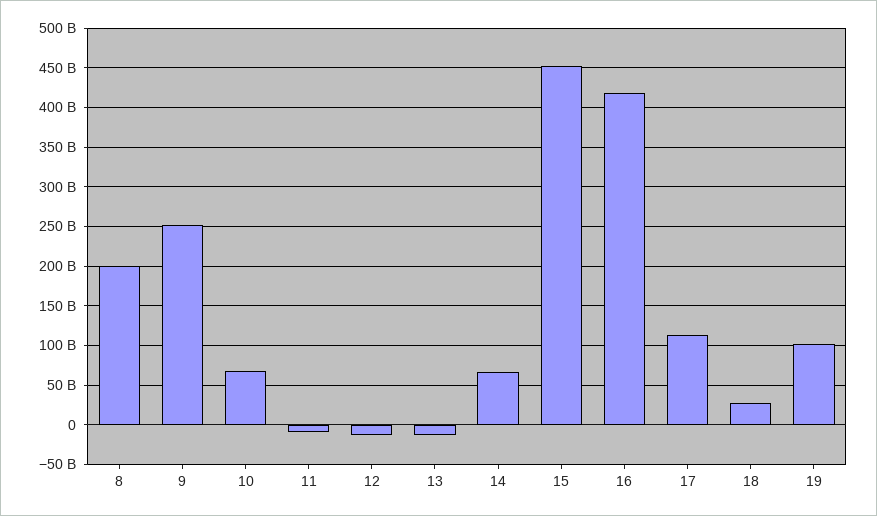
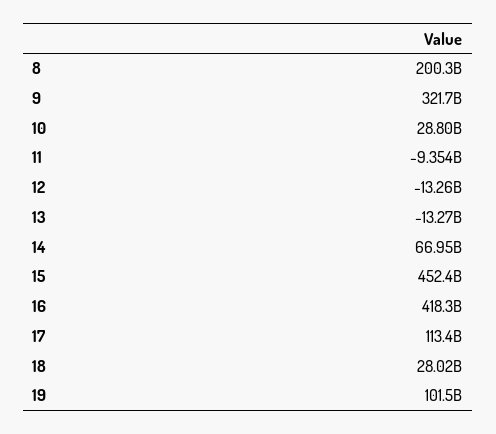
  {
    "8": 200300000000,
-   "9": 250000000000,
+   "9": 321700000000,
-   "10": 70000000000,
+   "10": 28800000000,
    "11": -9354000000,
    "12": -13260000000,
    "13": -13270000000,
    "14": 66950000000,
    "15": 452400000000,
    "16": 418300000000,
    "17": 113400000000,
    "18": 28020000000,
    "19": 101500000000
  }

